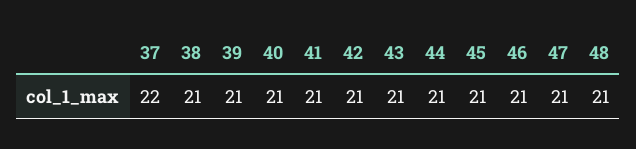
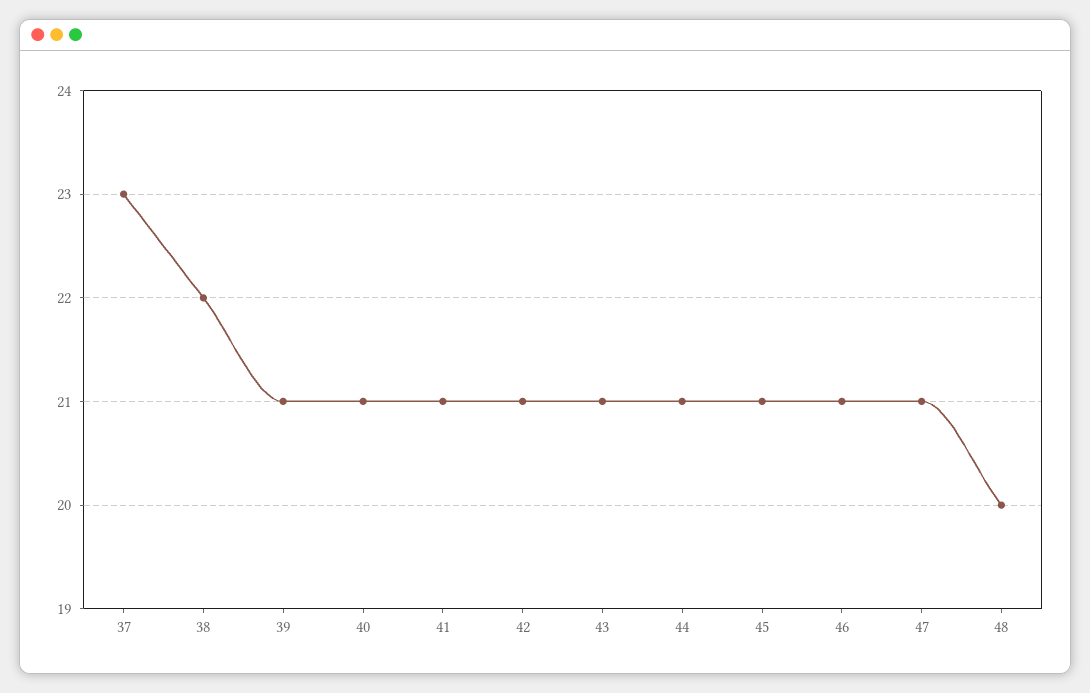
  {
-   "37": 22,
+   "37": 23,
-   "38": 21,
+   "38": 22,
    "39": 21,
    "40": 21,
    "41": 21,
    "42": 21,
    "43": 21,
    "44": 21,
    "45": 21,
    "46": 21,
    "47": 21,
-   "48": 21
+   "48": 20
  }

